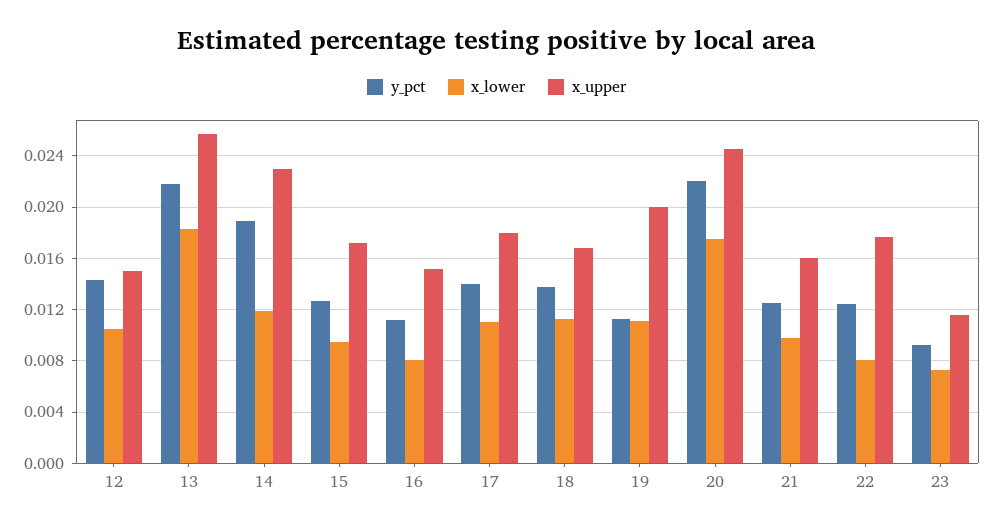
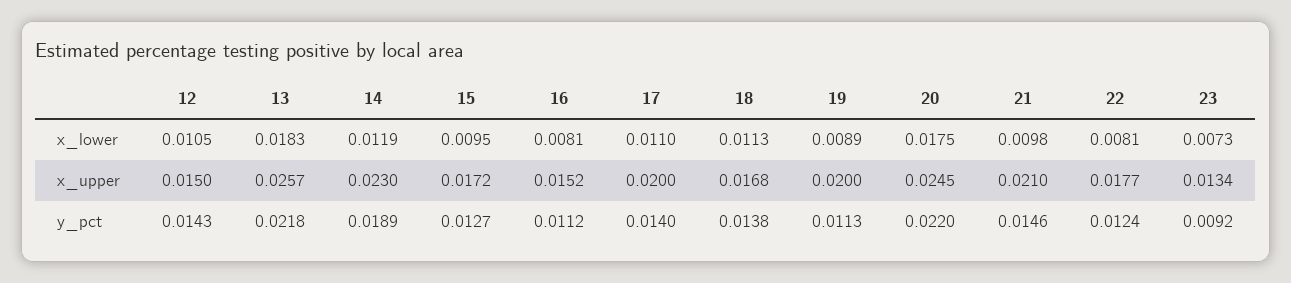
  {
    "y_pct": {
      "12": 0.0143,
      "13": 0.0218,
      "14": 0.0189,
      "15": 0.0127,
      "16": 0.0112,
      "17": 0.014,
      "18": 0.0138,
      "19": 0.0113,
      "20": 0.022,
-     "21": 0.0125,
+     "21": 0.0146,
      "22": 0.0124,
      "23": 0.0092
    },
    "x_lower": {
      "12": 0.0105,
      "13": 0.0183,
      "14": 0.0119,
      "15": 0.0095,
      "16": 0.0081,
      "17": 0.011,
      "18": 0.0113,
-     "19": 0.011,
+     "19": 0.0089,
      "20": 0.0175,
      "21": 0.0098,
      "22": 0.0081,
      "23": 0.0073
    },
    "x_upper": {
      "12": 0.015,
      "13": 0.0257,
      "14": 0.023,
      "15": 0.0172,
      "16": 0.0152,
-     "17": 0.018,
+     "17": 0.02,
      "18": 0.0168,
      "19": 0.02,
      "20": 0.0245,
-     "21": 0.016,
+     "21": 0.021,
      "22": 0.0177,
-     "23": 0.0115
+     "23": 0.0134
    }
  }

